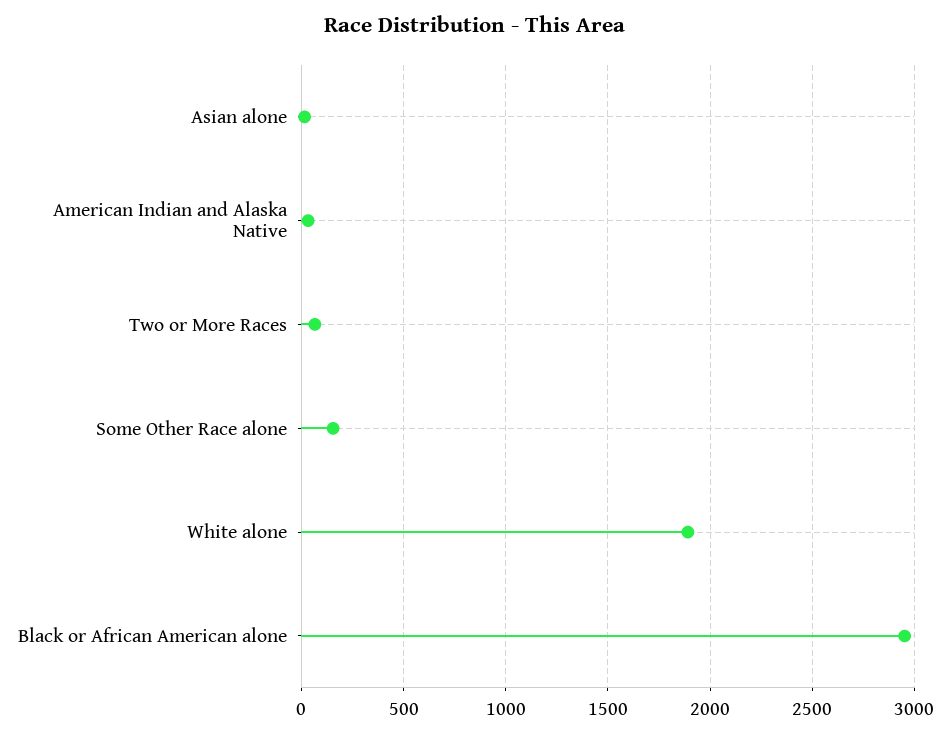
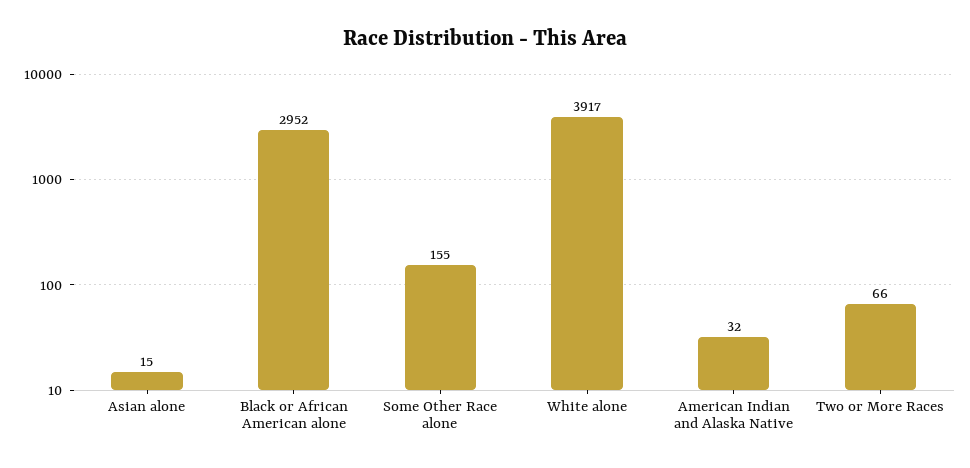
  {
    "Asian alone": 15,
    "American Indian and Alaska Native": 32,
    "Two or More Races": 66,
    "Some Other Race alone": 155,
-   "White alone": 1900,
+   "White alone": 3917,
    "Black or African American alone": 2952
  }

